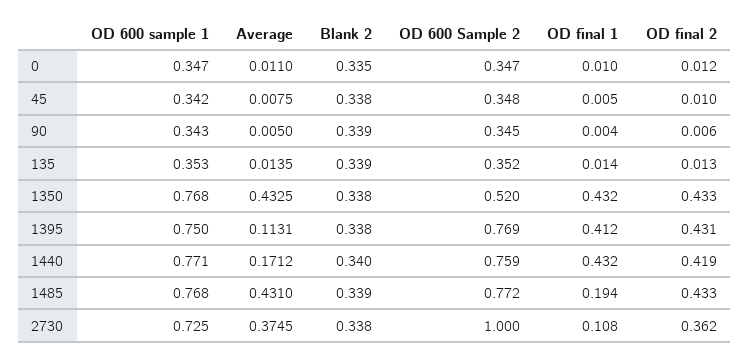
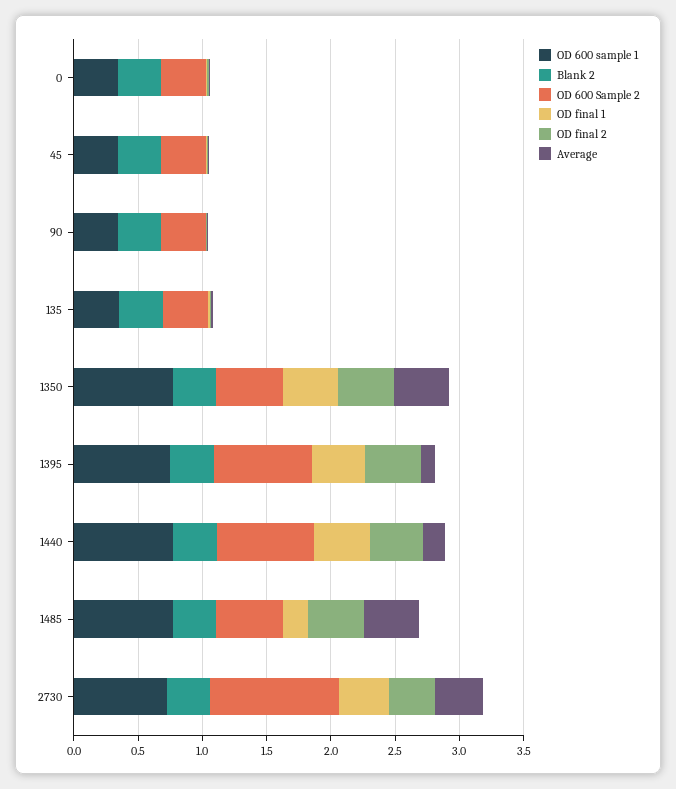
  {
    "OD 600 sample 1": {
      "0": 0.347,
      "45": 0.342,
      "90": 0.343,
      "135": 0.353,
      "1350": 0.768,
      "1395": 0.75,
      "1440": 0.771,
      "1485": 0.768,
      "2730": 0.725
    },
    "Average": {
      "0": 0.011,
      "45": 0.0075,
      "90": 0.005,
      "135": 0.0135,
      "1350": 0.4325,
      "1395": 0.1131,
      "1440": 0.1712,
      "1485": 0.431,
      "2730": 0.3745
    },
    "Blank 2": {
      "0": 0.335,
      "45": 0.338,
      "90": 0.339,
      "135": 0.339,
      "1350": 0.338,
      "1395": 0.338,
      "1440": 0.34,
      "1485": 0.339,
      "2730": 0.338
    },
    "OD 600 Sample 2": {
      "0": 0.347,
      "45": 0.348,
      "90": 0.345,
      "135": 0.352,
      "1350": 0.52,
      "1395": 0.769,
      "1440": 0.759,
-     "1485": 0.772,
+     "1485": 0.5,
      "2730": 1
    },
    "OD final 1": {
      "0": 0.01,
      "45": 0.005,
      "90": 0.004,
      "135": 0.014,
      "1350": 0.432,
      "1395": 0.412,
      "1440": 0.432,
      "1485": 0.194,
-     "2730": 0.108
+     "2730": 0.4
    },
    "OD final 2": {
      "0": 0.012,
      "45": 0.01,
      "90": 0.006,
      "135": 0.013,
      "1350": 0.433,
      "1395": 0.431,
      "1440": 0.419,
      "1485": 0.433,
      "2730": 0.362
    }
  }

